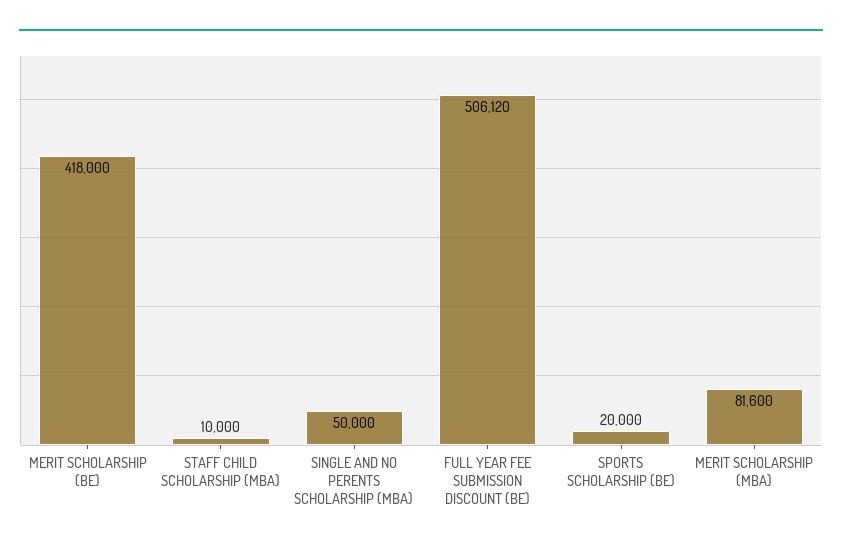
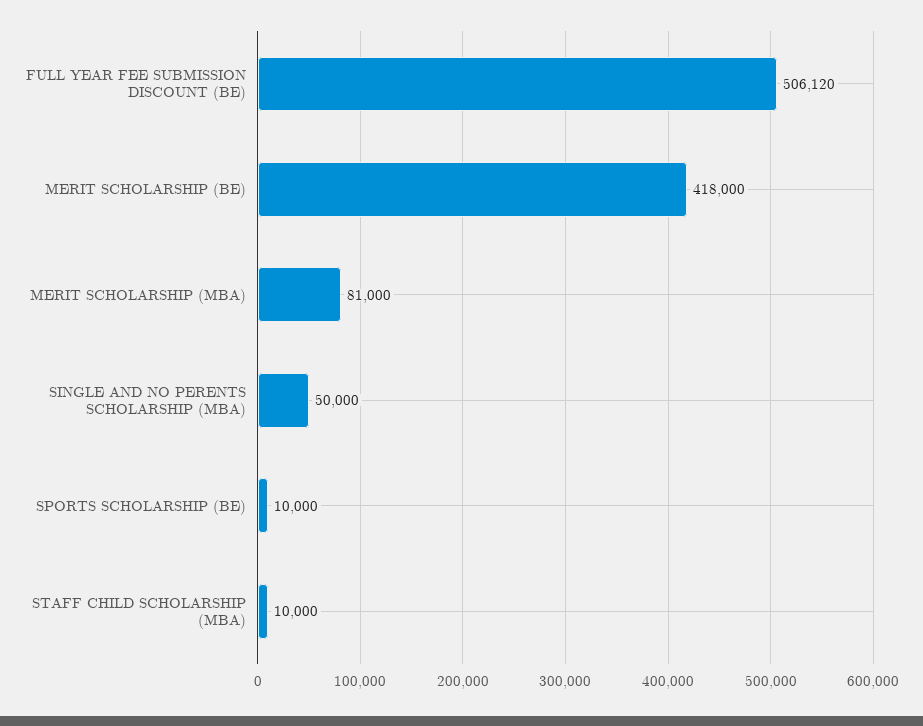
  {
    "MERIT SCHOLARSHIP (BE)": 418000,
    "STAFF CHILD SCHOLARSHIP (MBA)": 10000,
    "SINGLE AND NO PERENTS SCHOLARSHIP (MBA)": 50000,
    "FULL YEAR FEE SUBMISSION DISCOUNT (BE)": 506120,
-   "SPORTS SCHOLARSHIP (BE)": 20000,
+   "SPORTS SCHOLARSHIP (BE)": 10000,
-   "MERIT SCHOLARSHIP (MBA)": 81600
+   "MERIT SCHOLARSHIP (MBA)": 81000
  }

